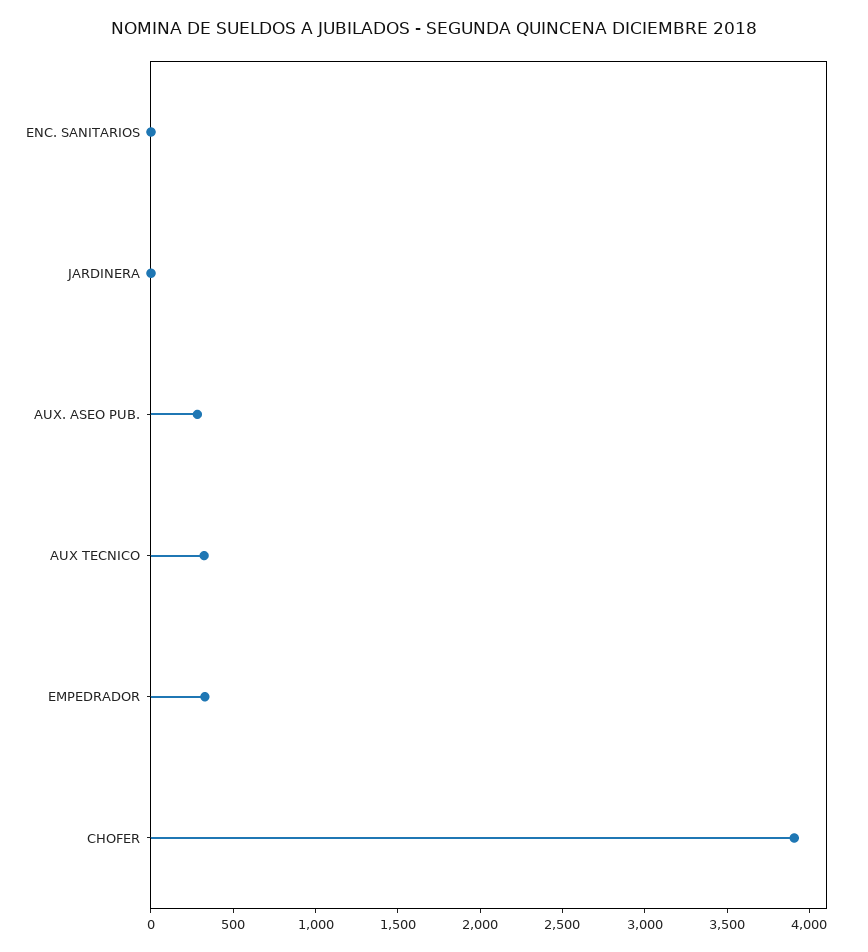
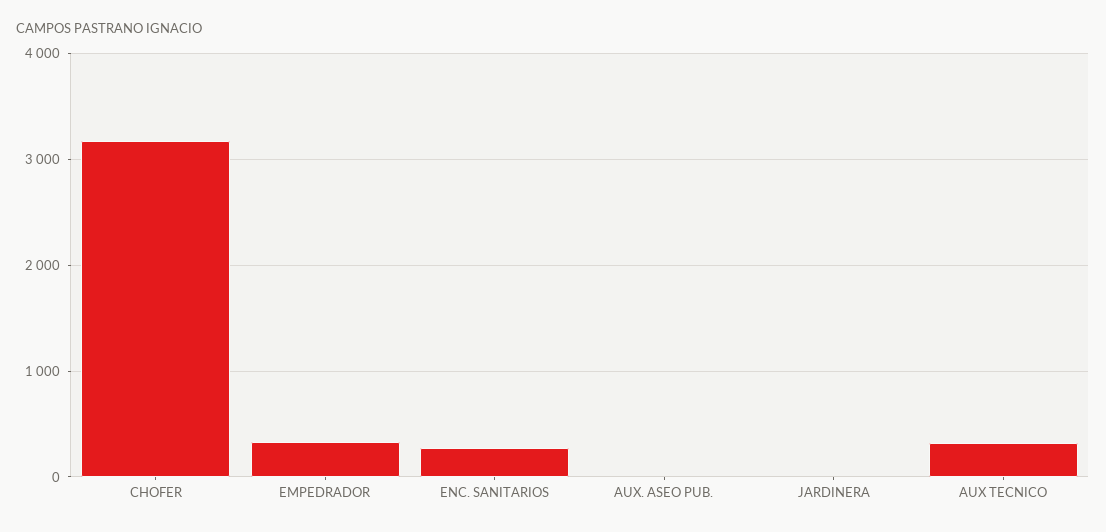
  {
-   "ENC. SANITARIOS": 0,
+   "ENC. SANITARIOS": 300,
    "JARDINERA": 0,
-   "AUX. ASEO PUB.": 300,
+   "AUX. ASEO PUB.": 0,
    "AUX TECNICO": 300,
    "EMPEDRADOR": 300,
-   "CHOFER": 3900
+   "CHOFER": 3200
  }

